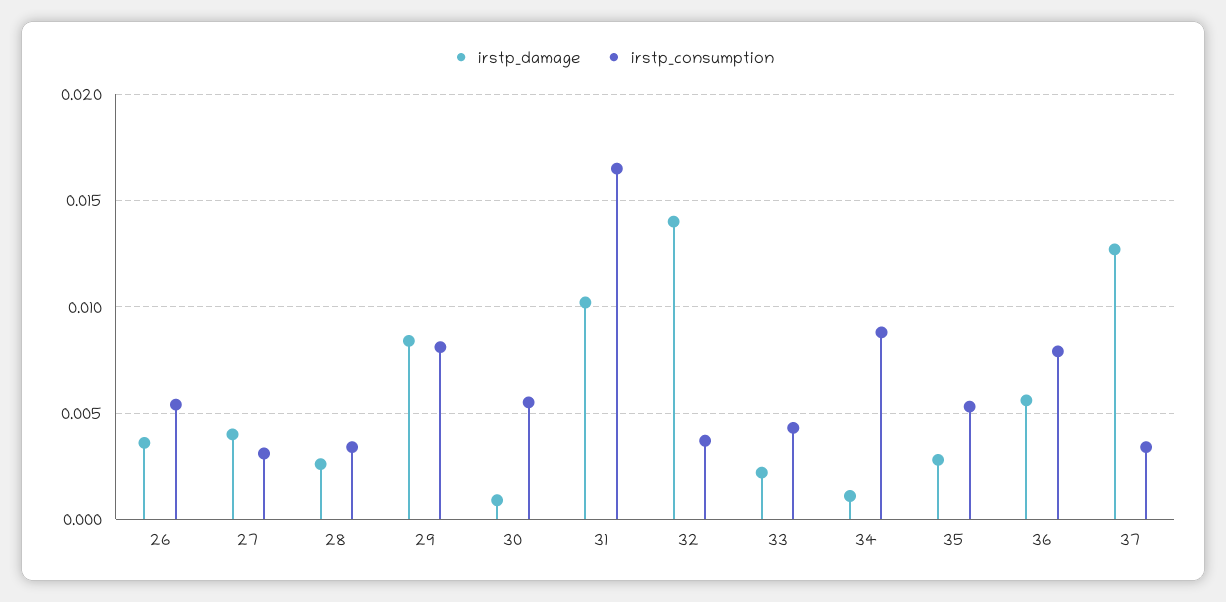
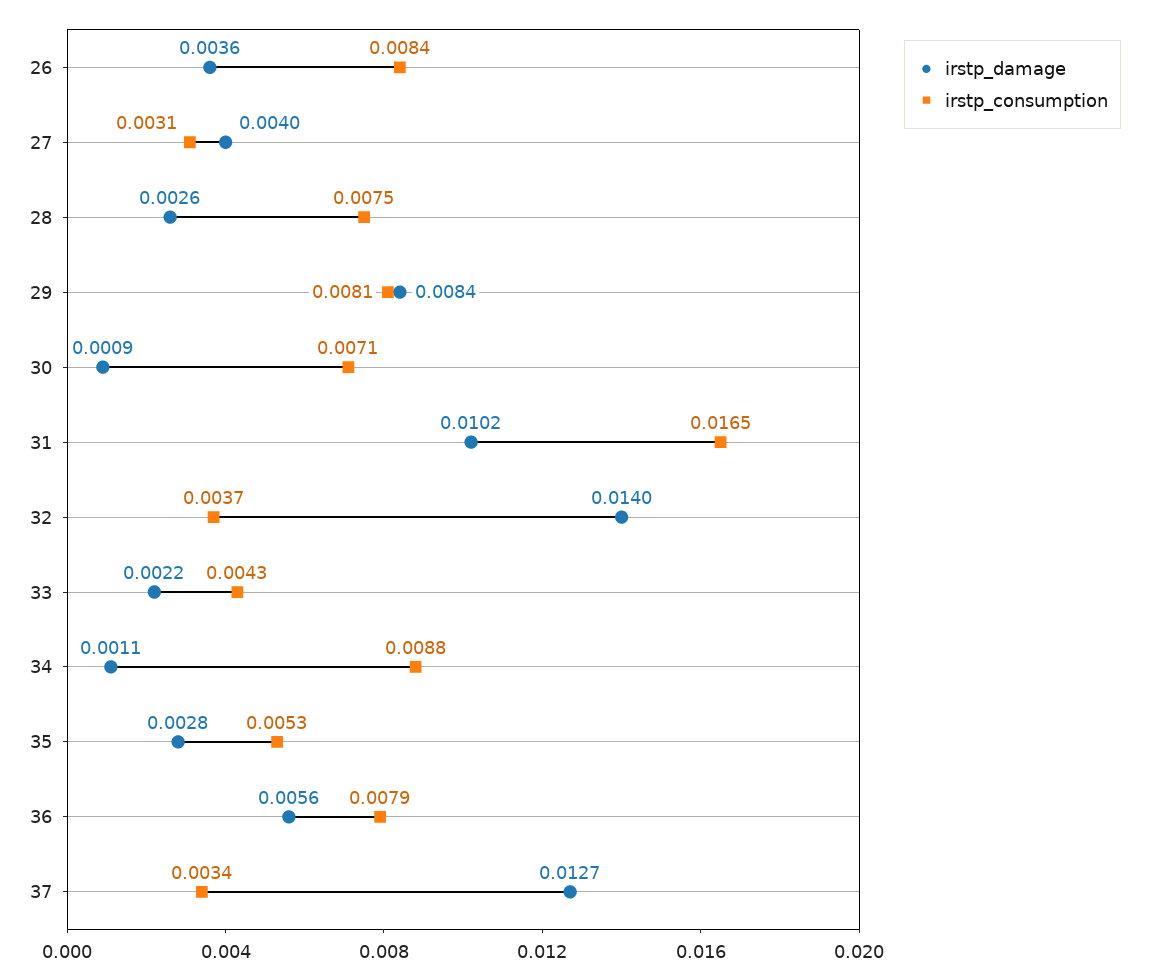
  {
    "irstp_damage": {
      "26": 0.0036,
      "27": 0.004,
      "28": 0.0026,
      "29": 0.0084,
      "30": 0.0009,
      "31": 0.0102,
      "32": 0.014,
      "33": 0.0022,
      "34": 0.0011,
      "35": 0.0028,
      "36": 0.0056,
      "37": 0.0127
    },
    "irstp_consumption": {
-     "26": 0.0055,
+     "26": 0.0084,
      "27": 0.0031,
-     "28": 0.0035,
+     "28": 0.0075,
      "29": 0.0081,
-     "30": 0.0055,
+     "30": 0.0071,
      "31": 0.0165,
      "32": 0.0037,
      "33": 0.0043,
      "34": 0.0088,
      "35": 0.0053,
      "36": 0.0079,
      "37": 0.0034
    }
  }

